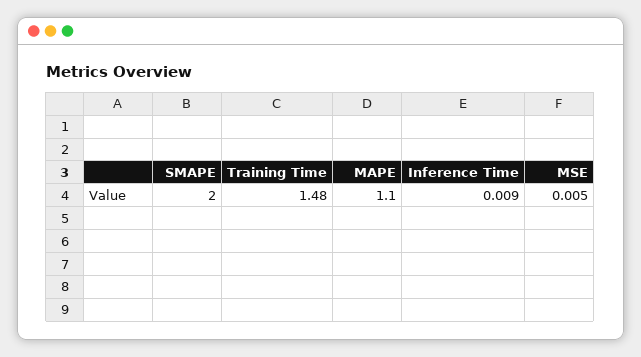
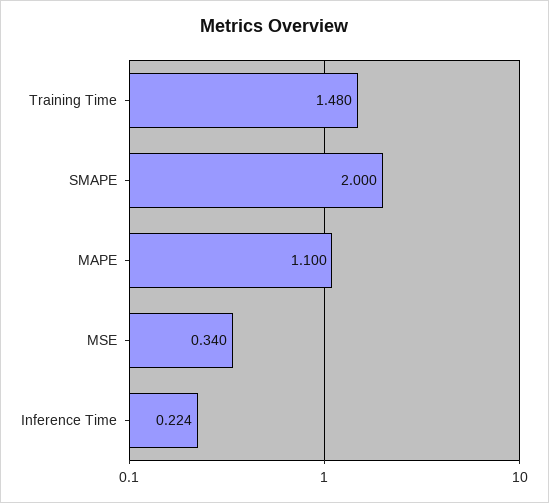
  {
    "SMAPE": 2,
    "Training Time": 1.48,
    "MAPE": 1.1,
-   "Inference Time": 0.009,
+   "Inference Time": 0.224,
-   "MSE": 0.005
+   "MSE": 0.34
  }

